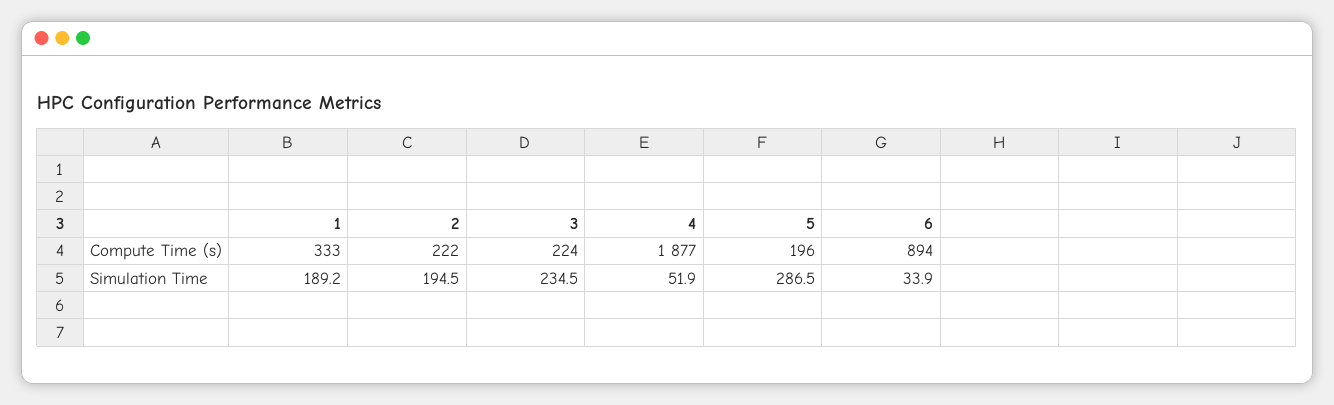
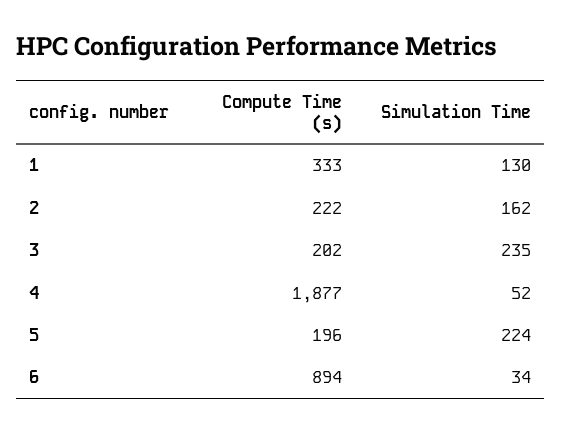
  {
    "1": {
      "Compute Time (s)": 333,
-     "Simulation Time": 189.2
+     "Simulation Time": 130
    },
    "2": {
      "Compute Time (s)": 222,
-     "Simulation Time": 194.5
+     "Simulation Time": 162
    },
    "3": {
-     "Compute Time (s)": 224,
+     "Compute Time (s)": 202,
      "Simulation Time": 234.5
    },
    "4": {
      "Compute Time (s)": 1877,
      "Simulation Time": 51.9
    },
    "5": {
      "Compute Time (s)": 196,
-     "Simulation Time": 286.5
+     "Simulation Time": 224
    },
    "6": {
      "Compute Time (s)": 894,
      "Simulation Time": 33.9
    }
  }

